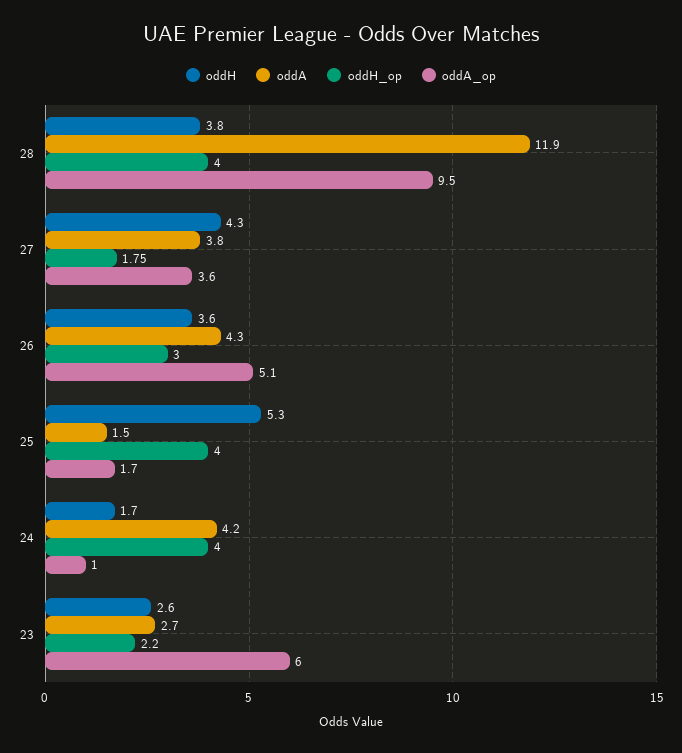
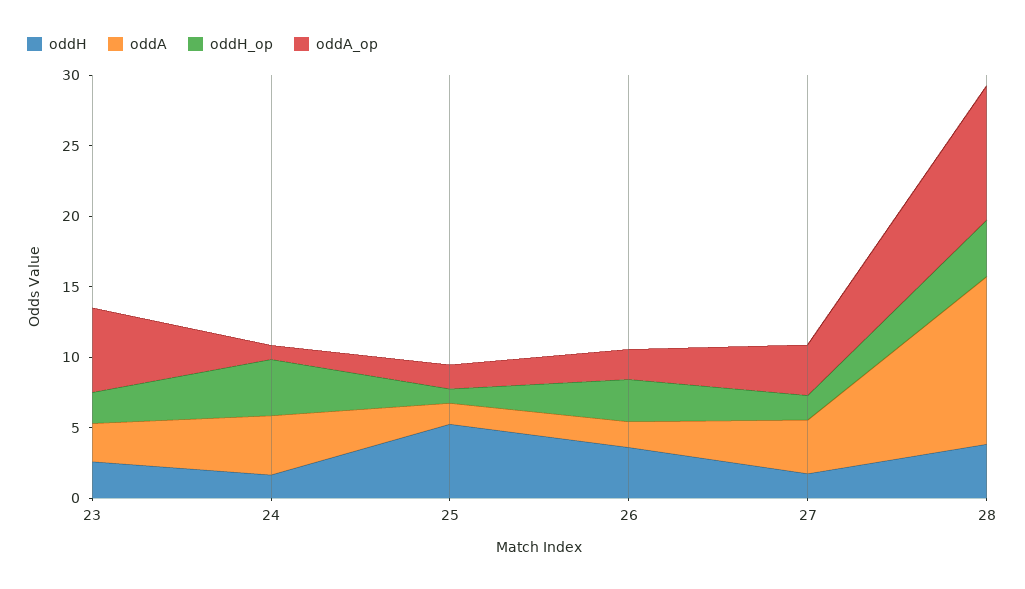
  {
    "oddH": {
      "28": 3.8,
-     "27": 4.3,
+     "27": 2,
      "26": 3.6,
      "25": 5.3,
      "24": 1.7,
      "23": 2.6
    },
    "oddA": {
      "28": 11.9,
      "27": 3.8,
-     "26": 4.3,
+     "26": 2,
      "25": 1.5,
      "24": 4.2,
      "23": 2.7
    },
    "oddH_op": {
      "28": 4,
      "27": 1.75,
      "26": 3,
-     "25": 4,
+     "25": 1,
      "24": 4,
      "23": 2.2
    },
    "oddA_op": {
      "28": 9.5,
      "27": 3.6,
-     "26": 5.1,
+     "26": 2,
      "25": 1.7,
      "24": 1,
      "23": 6
    }
  }

